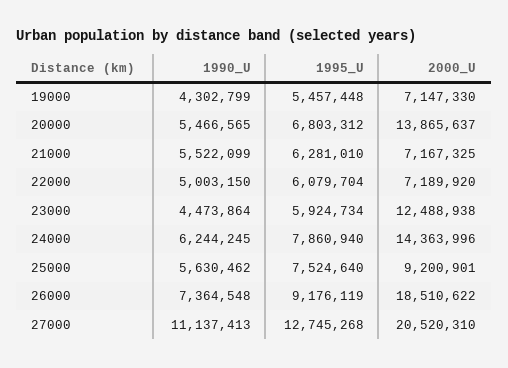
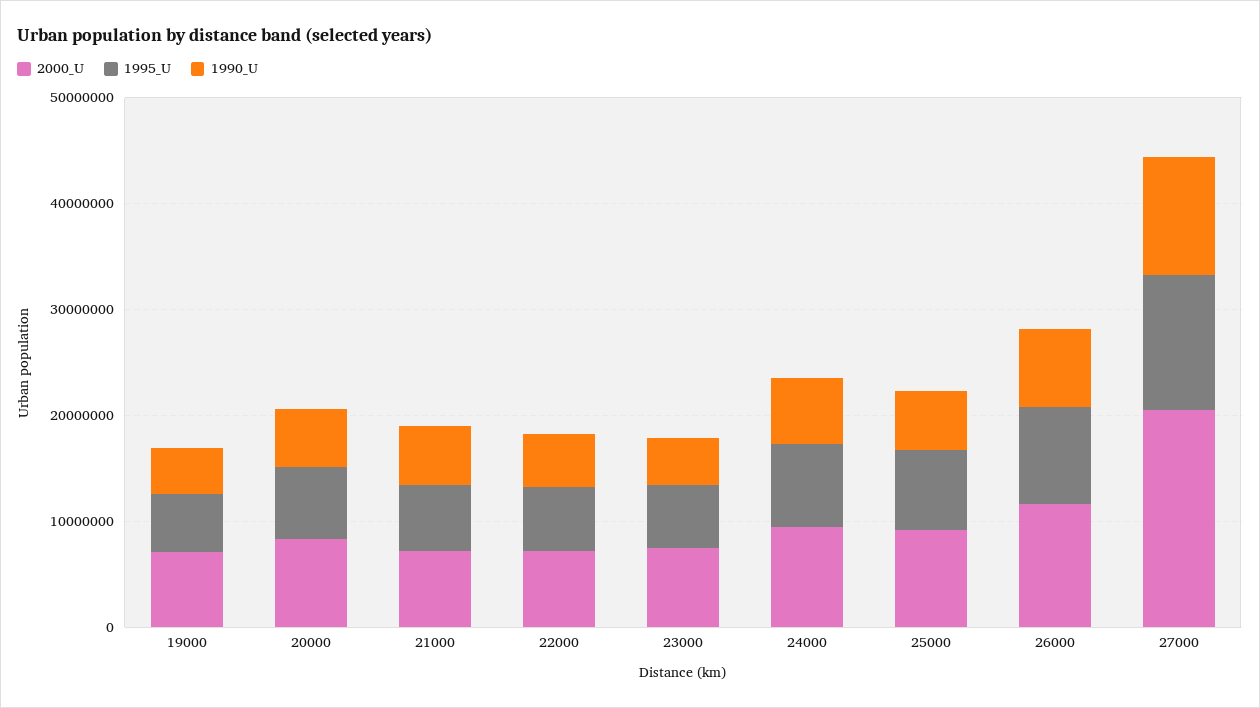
  {
    "1990_U": {
      "19000": 4302799,
      "20000": 5466565,
      "21000": 5522099,
      "22000": 5003150,
      "23000": 4473864,
      "24000": 6244245,
      "25000": 5630462,
      "26000": 7364548,
      "27000": 11137413
    },
    "1995_U": {
      "19000": 5457448,
      "20000": 6803312,
      "21000": 6281010,
      "22000": 6079704,
      "23000": 5924734,
      "24000": 7860940,
      "25000": 7524640,
      "26000": 9176119,
      "27000": 12745268
    },
    "2000_U": {
      "19000": 7147330,
-     "20000": 13865637,
+     "20000": 8000000,
      "21000": 7167325,
      "22000": 7189920,
-     "23000": 12488938,
+     "23000": 8000000,
-     "24000": 14363996,
+     "24000": 10000000,
      "25000": 9200901,
-     "26000": 18510622,
+     "26000": 12000000,
      "27000": 20520310
    }
  }

